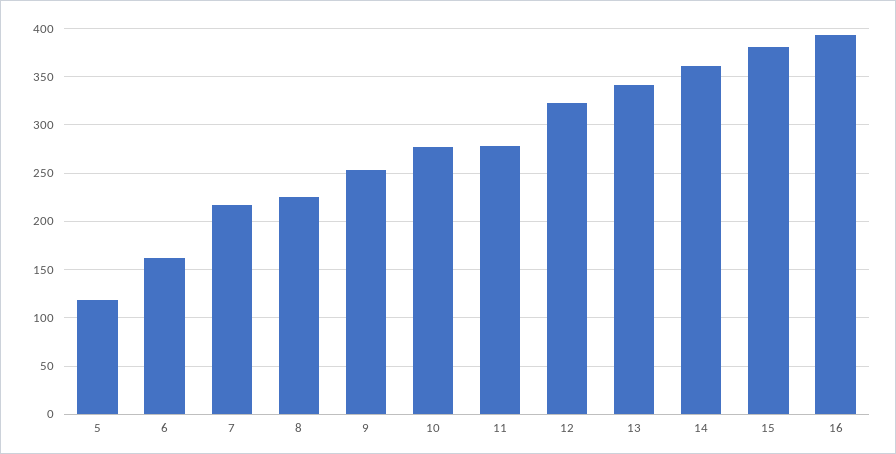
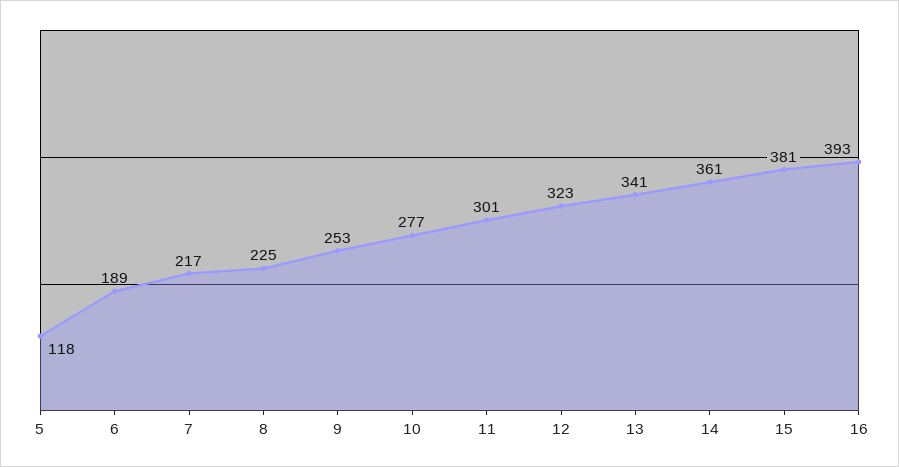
  {
    "5": 118,
-   "6": 160,
+   "6": 189,
    "7": 217,
    "8": 225,
    "9": 253,
    "10": 277,
-   "11": 280,
+   "11": 301,
    "12": 323,
    "13": 341,
    "14": 361,
    "15": 381,
    "16": 393
  }

